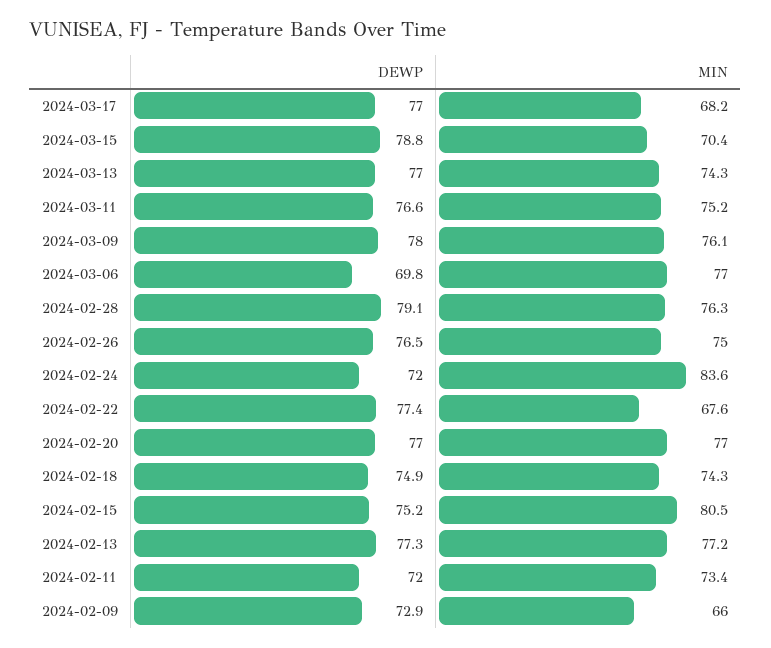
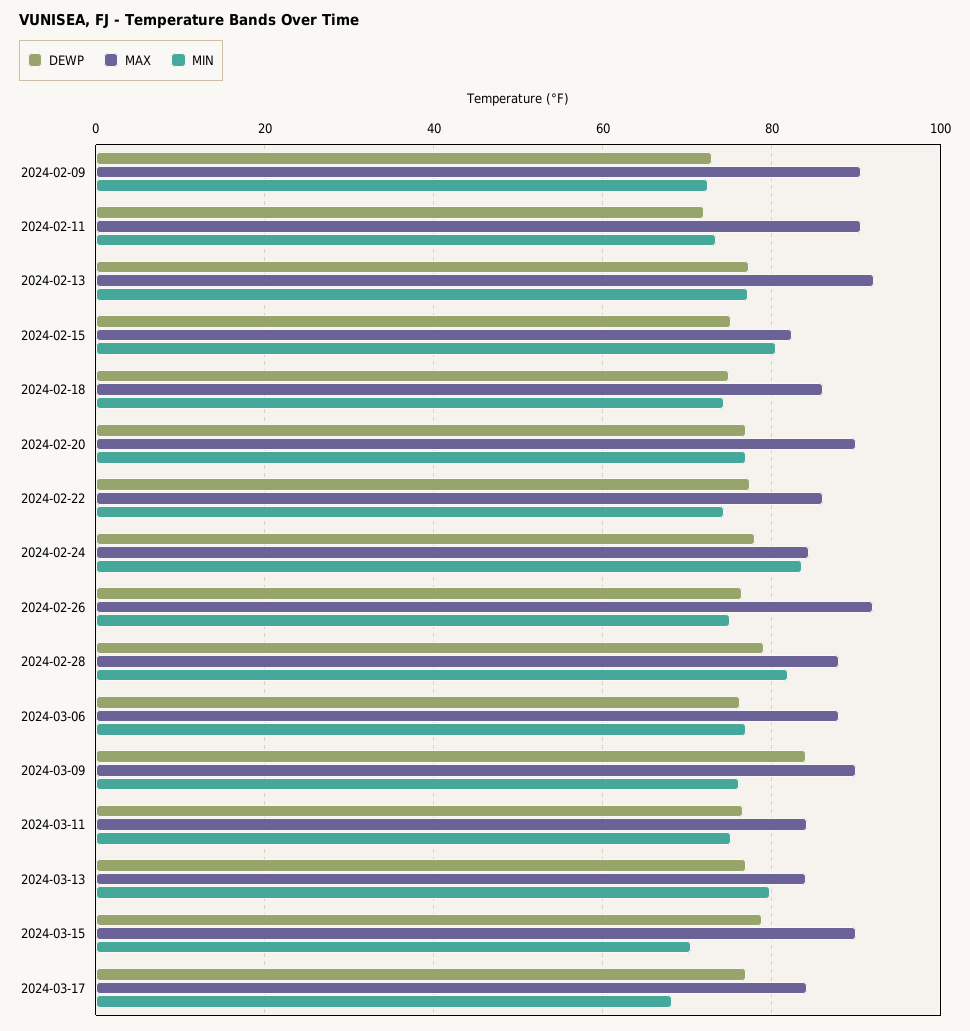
  {
    "DEWP": {
      "2024-03-17": 77,
      "2024-03-15": 78.8,
      "2024-03-13": 77,
      "2024-03-11": 76.6,
-     "2024-03-09": 78,
+     "2024-03-09": 84,
-     "2024-03-06": 69.8,
+     "2024-03-06": 76,
      "2024-02-28": 79.1,
      "2024-02-26": 76.5,
-     "2024-02-24": 72,
+     "2024-02-24": 78,
      "2024-02-22": 77.4,
      "2024-02-20": 77,
      "2024-02-18": 74.9,
      "2024-02-15": 75.2,
      "2024-02-13": 77.3,
      "2024-02-11": 72,
      "2024-02-09": 72.9
    },
    "MIN": {
      "2024-03-17": 68.2,
      "2024-03-15": 70.4,
-     "2024-03-13": 74.3,
+     "2024-03-13": 80,
      "2024-03-11": 75.2,
      "2024-03-09": 76.1,
      "2024-03-06": 77,
-     "2024-02-28": 76.3,
+     "2024-02-28": 82,
      "2024-02-26": 75,
      "2024-02-24": 83.6,
-     "2024-02-22": 67.6,
+     "2024-02-22": 74,
      "2024-02-20": 77,
      "2024-02-18": 74.3,
      "2024-02-15": 80.5,
      "2024-02-13": 77.2,
      "2024-02-11": 73.4,
-     "2024-02-09": 66
+     "2024-02-09": 72
-   }
+   },
+   "MAX": {
+     "2024-02-09": 90,
+     "2024-02-11": 90,
+     "2024-02-13": 92,
+     "2024-02-15": 82,
+     "2024-02-18": 86,
+     "2024-02-20": 90,
+     "2024-02-22": 86,
+     "2024-02-24": 84,
+     "2024-02-26": 92,
+     "2024-02-28": 88,
+     "2024-03-06": 88,
+     "2024-03-09": 90,
+     "2024-03-11": 84,
+     "2024-03-13": 84,
+     "2024-03-15": 90,
+     "2024-03-17": 84
+   }
  }

